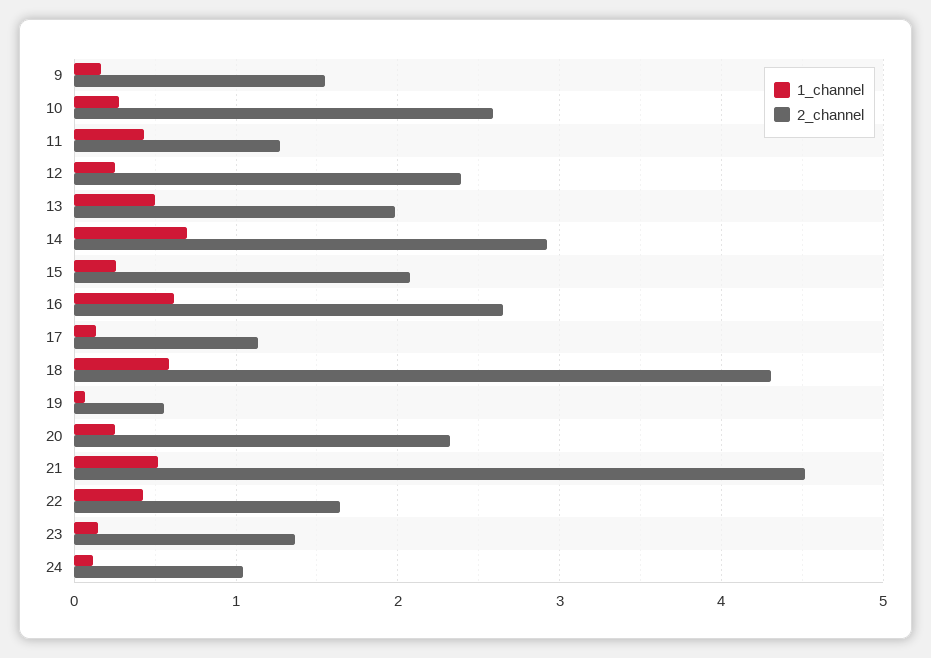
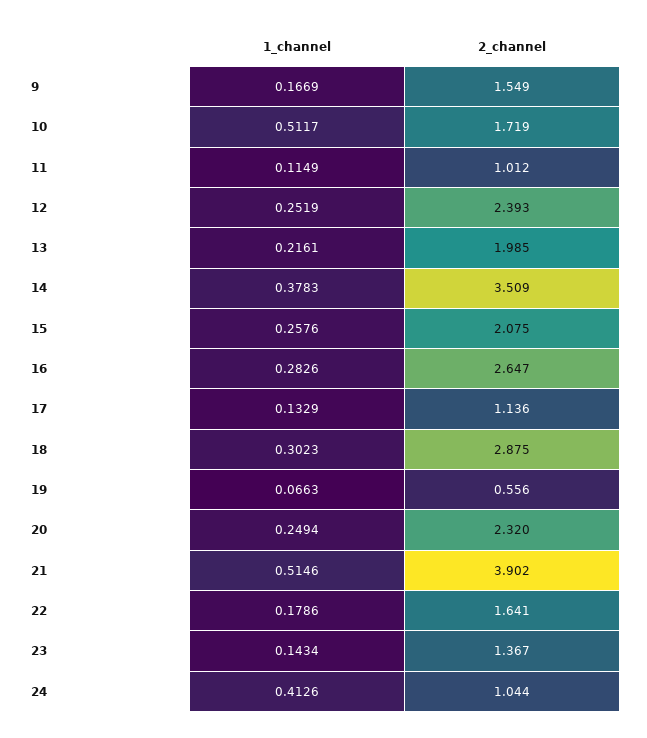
  {
    "1_channel": {
      "9": 0.1669,
-     "10": 0.3,
+     "10": 0.5117,
-     "11": 0.4,
+     "11": 0.1149,
      "12": 0.2519,
-     "13": 0.5,
+     "13": 0.2161,
-     "14": 0.7,
+     "14": 0.3783,
      "15": 0.2576,
-     "16": 0.6,
+     "16": 0.2826,
      "17": 0.1329,
-     "18": 0.6,
+     "18": 0.3023,
      "19": 0.0663,
      "20": 0.2494,
      "21": 0.5146,
-     "22": 0.4,
+     "22": 0.1786,
      "23": 0.1434,
-     "24": 0.1
+     "24": 0.4126
    },
    "2_channel": {
      "9": 1.549,
-     "10": 2.6,
+     "10": 1.719,
-     "11": 1.3,
+     "11": 1.012,
      "12": 2.393,
      "13": 1.985,
-     "14": 2.9,
+     "14": 3.509,
      "15": 2.075,
      "16": 2.647,
      "17": 1.136,
-     "18": 4.3,
+     "18": 2.875,
      "19": 0.556,
      "20": 2.32,
-     "21": 4.5,
+     "21": 3.902,
      "22": 1.641,
      "23": 1.367,
      "24": 1.044
    }
  }

